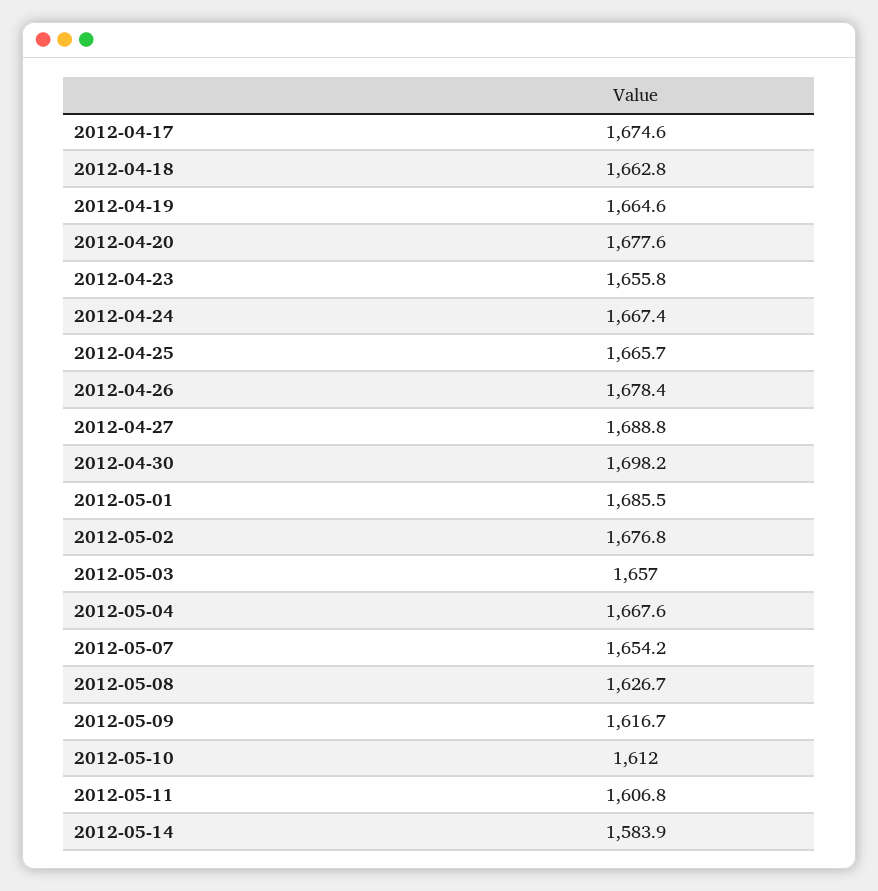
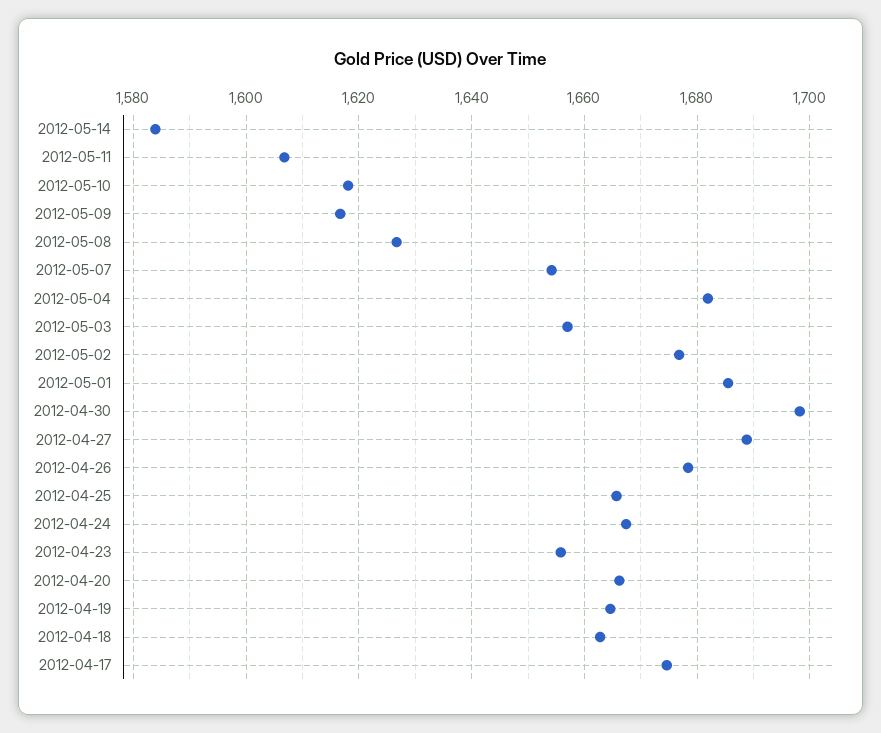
  {
    "2012-04-17": 1674.6,
    "2012-04-18": 1662.8,
    "2012-04-19": 1664.6,
-   "2012-04-20": 1677.6,
+   "2012-04-20": 1666,
    "2012-04-23": 1655.8,
    "2012-04-24": 1667.4,
    "2012-04-25": 1665.7,
    "2012-04-26": 1678.4,
    "2012-04-27": 1688.8,
    "2012-04-30": 1698.2,
    "2012-05-01": 1685.5,
    "2012-05-02": 1676.8,
    "2012-05-03": 1657,
-   "2012-05-04": 1667.6,
+   "2012-05-04": 1682,
    "2012-05-07": 1654.2,
    "2012-05-08": 1626.7,
    "2012-05-09": 1616.7,
-   "2012-05-10": 1612,
+   "2012-05-10": 1618,
    "2012-05-11": 1606.8,
    "2012-05-14": 1583.9
  }

